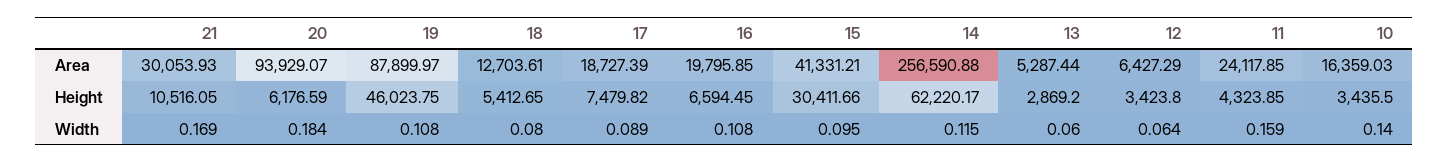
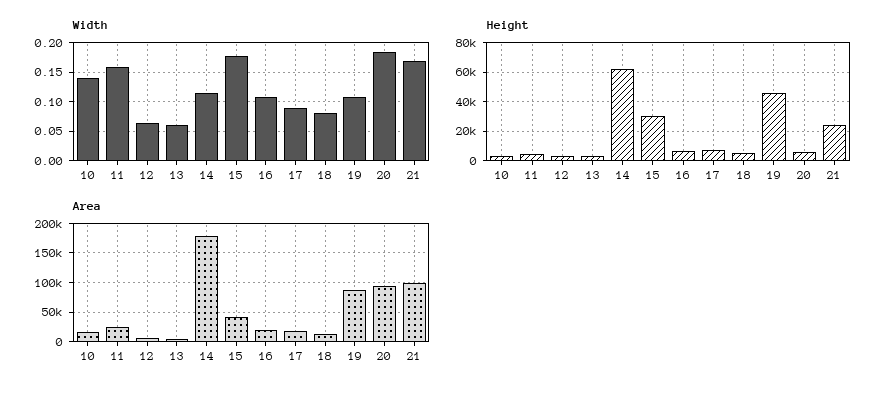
  {
    "Area": {
-     "21": 30053.93,
+     "21": 100000,
      "20": 93929.07,
      "19": 87899.97,
      "18": 12703.61,
      "17": 18727.39,
      "16": 19795.85,
      "15": 41331.21,
-     "14": 256590.88,
+     "14": 175000,
      "13": 5287.44,
      "12": 6427.29,
      "11": 24117.85,
      "10": 16359.03
    },
    "Height": {
-     "21": 10516.05,
+     "21": 25000,
      "20": 6176.59,
      "19": 46023.75,
      "18": 5412.65,
      "17": 7479.82,
      "16": 6594.45,
      "15": 30411.66,
      "14": 62220.17,
      "13": 2869.2,
      "12": 3423.8,
      "11": 4323.85,
      "10": 3435.5
    },
    "Width": {
      "21": 0.169,
      "20": 0.184,
      "19": 0.108,
      "18": 0.08,
      "17": 0.089,
      "16": 0.108,
-     "15": 0.095,
+     "15": 0.175,
      "14": 0.115,
      "13": 0.06,
      "12": 0.064,
      "11": 0.159,
      "10": 0.14
    }
  }

